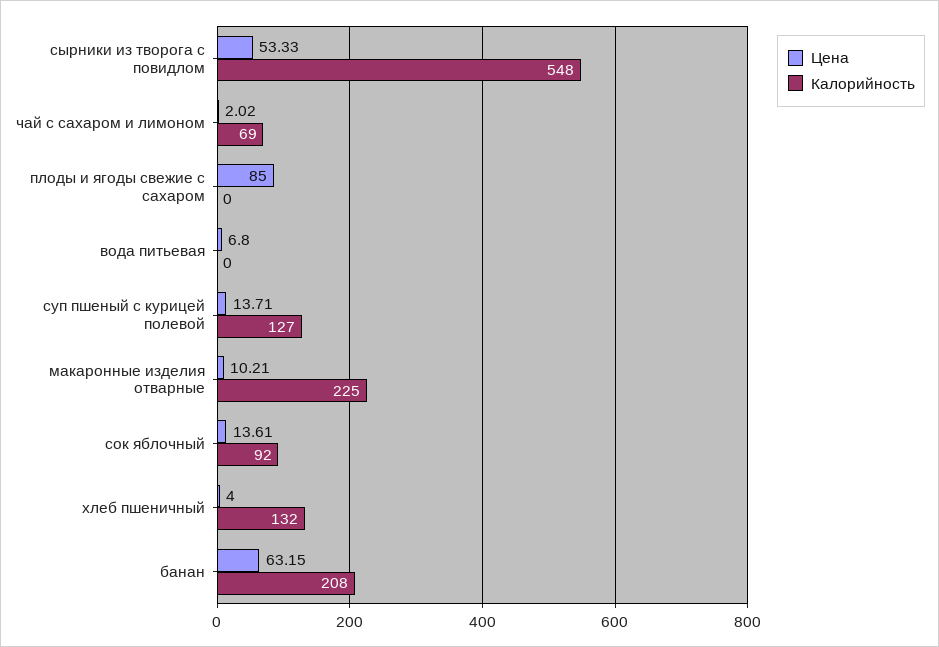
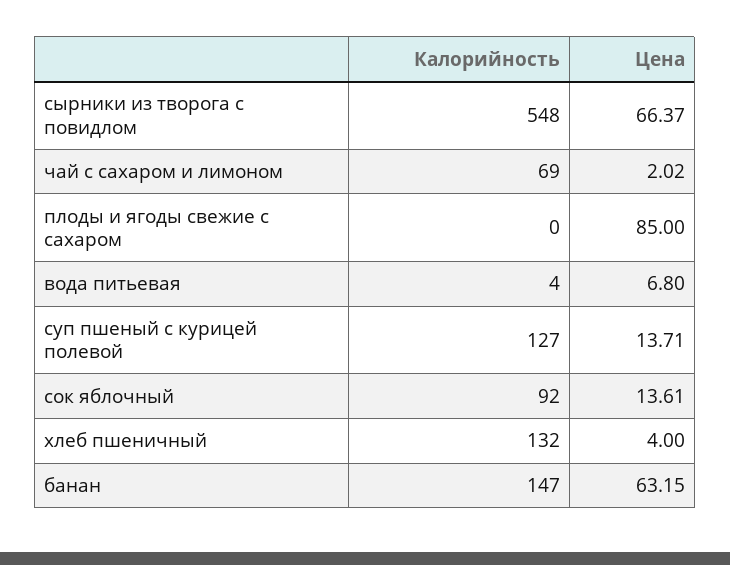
  {
    "Цена": {
-     "сырники из творога с повидлом": 53.33,
+     "сырники из творога с повидлом": 66.37,
      "чай с сахаром и лимоном": 2.02,
      "плоды и ягоды свежие с сахаром": 85,
      "вода питьевая": 6.8,
      "суп пшеный с курицей полевой": 13.71,
-     "макаронные изделия отварные": 10.21,
      "сок яблочный": 13.61,
      "хлеб пшеничный": 4,
      "банан": 63.15
    },
    "Калорийность": {
      "сырники из творога с повидлом": 548,
      "чай с сахаром и лимоном": 69,
      "плоды и ягоды свежие с сахаром": 0,
-     "вода питьевая": 0,
+     "вода питьевая": 4,
      "суп пшеный с курицей полевой": 127,
-     "макаронные изделия отварные": 225,
      "сок яблочный": 92,
      "хлеб пшеничный": 132,
-     "банан": 208
+     "банан": 147
    }
  }

